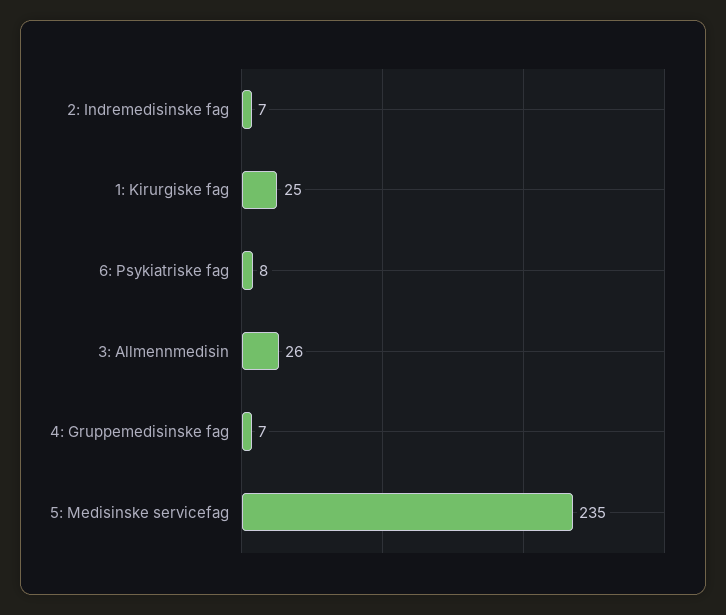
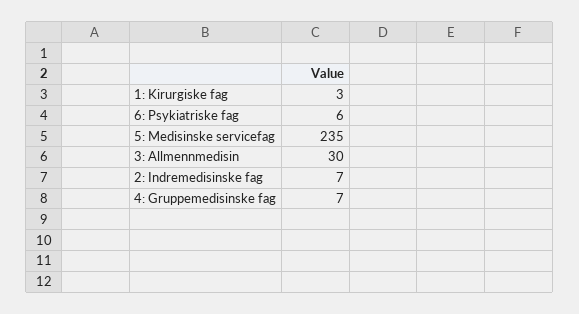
  {
    "2: Indremedisinske fag": 7,
-   "1: Kirurgiske fag": 25,
+   "1: Kirurgiske fag": 3,
-   "6: Psykiatriske fag": 8,
+   "6: Psykiatriske fag": 6,
-   "3: Allmennmedisin": 26,
+   "3: Allmennmedisin": 30,
    "4: Gruppemedisinske fag": 7,
    "5: Medisinske servicefag": 235
  }

